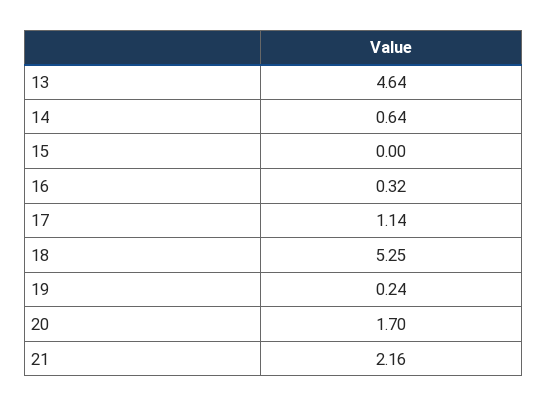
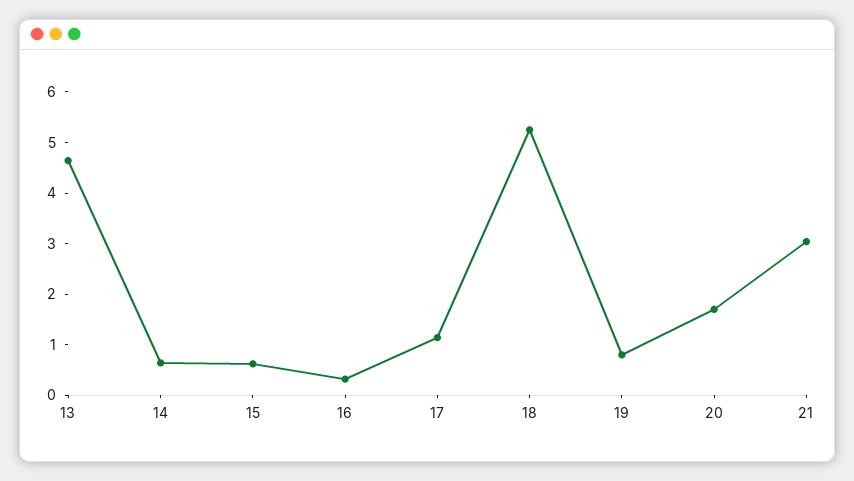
  {
    "13": 4.64,
    "14": 0.64,
-   "15": 0,
+   "15": 0.6,
    "16": 0.32,
    "17": 1.14,
    "18": 5.25,
-   "19": 0.24,
+   "19": 0.8,
    "20": 1.7,
-   "21": 2.16
+   "21": 3
  }

